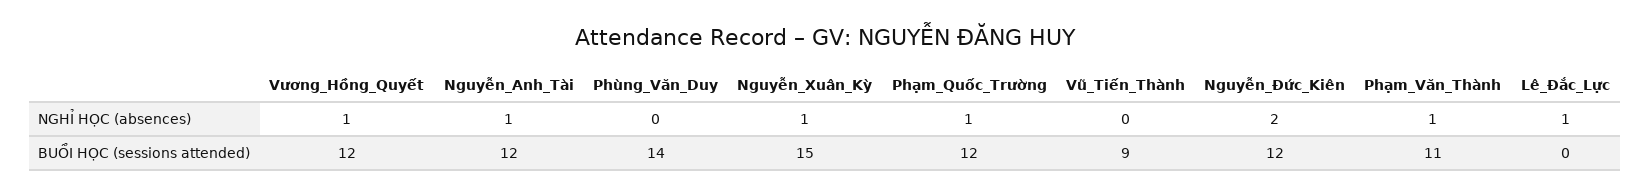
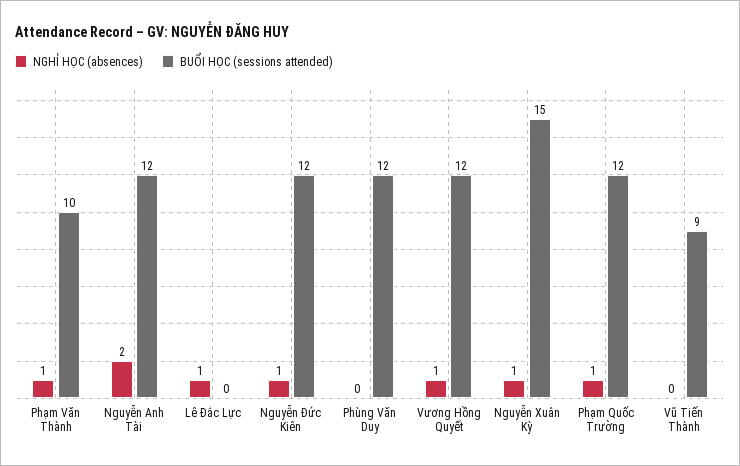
  {
    "NGHỈ HỌC (absences)": {
      "Vương_Hồng_Quyết": 1,
-     "Nguyễn_Anh_Tài": 1,
+     "Nguyễn_Anh_Tài": 2,
      "Phùng_Văn_Duy": 0,
      "Nguyễn_Xuân_Kỳ": 1,
      "Phạm_Quốc_Trường": 1,
      "Vũ_Tiến_Thành": 0,
-     "Nguyễn_Đức_Kiên": 2,
+     "Nguyễn_Đức_Kiên": 1,
      "Phạm_Văn_Thành": 1,
      "Lê_Đắc_Lực": 1
    },
    "BUỔI HỌC (sessions attended)": {
      "Vương_Hồng_Quyết": 12,
      "Nguyễn_Anh_Tài": 12,
-     "Phùng_Văn_Duy": 14,
+     "Phùng_Văn_Duy": 12,
      "Nguyễn_Xuân_Kỳ": 15,
      "Phạm_Quốc_Trường": 12,
      "Vũ_Tiến_Thành": 9,
      "Nguyễn_Đức_Kiên": 12,
-     "Phạm_Văn_Thành": 11,
+     "Phạm_Văn_Thành": 10,
      "Lê_Đắc_Lực": 0
    }
  }

